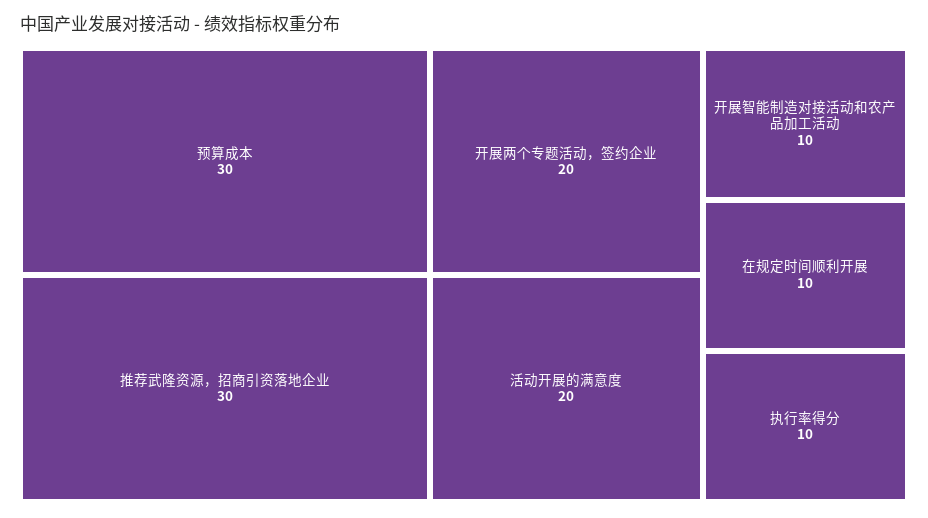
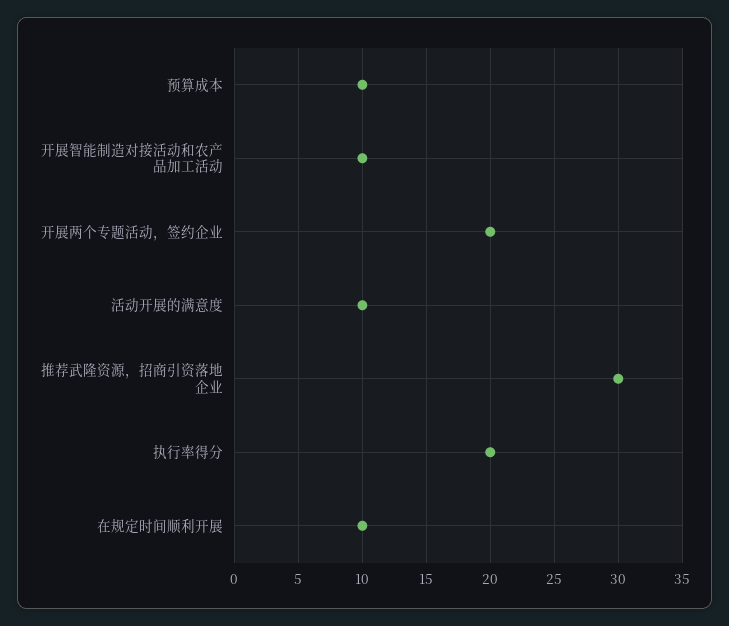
  {
-   "预算成本": 30,
+   "预算成本": 10,
    "推荐武隆资源，招商引资落地企业": 30,
    "开展两个专题活动，签约企业": 20,
-   "活动开展的满意度": 20,
+   "活动开展的满意度": 10,
    "开展智能制造对接活动和农产品加工活动": 10,
    "在规定时间顺利开展": 10,
-   "执行率得分": 10
+   "执行率得分": 20
  }

